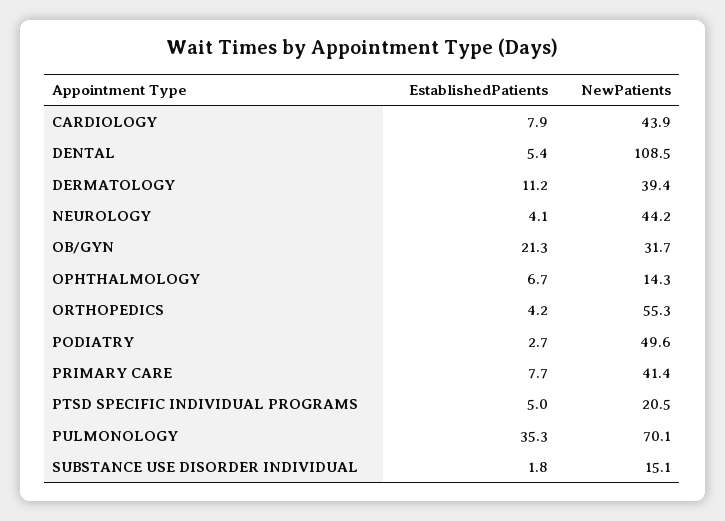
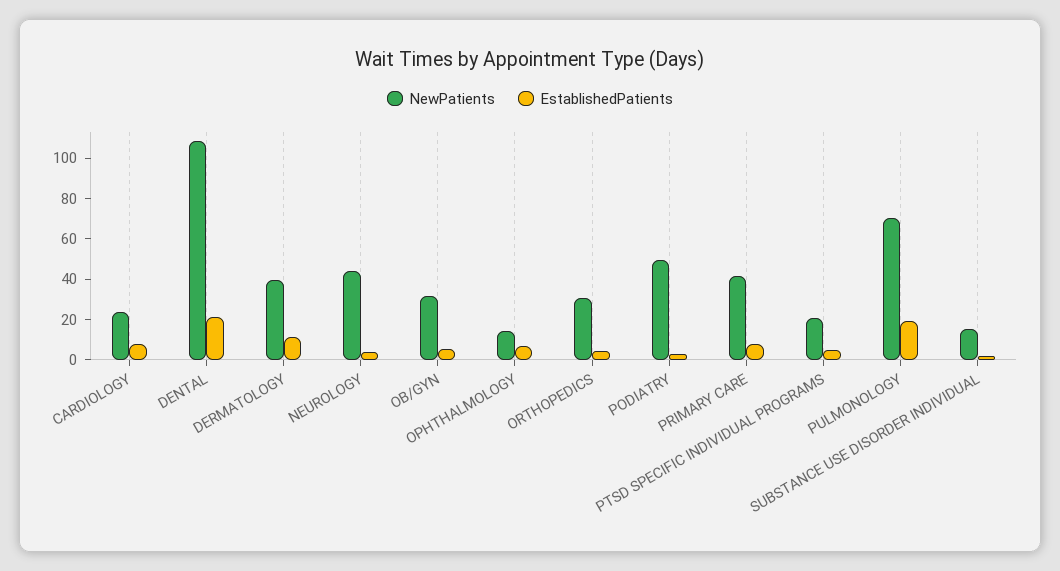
  {
    "EstablishedPatients": {
      "CARDIOLOGY": 7.9,
-     "DENTAL": 5.4,
+     "DENTAL": 20,
      "DERMATOLOGY": 11.2,
      "NEUROLOGY": 4.1,
-     "OB/GYN": 21.3,
+     "OB/GYN": 5,
      "OPHTHALMOLOGY": 6.7,
      "ORTHOPEDICS": 4.2,
      "PODIATRY": 2.7,
      "PRIMARY CARE": 7.7,
      "PTSD SPECIFIC INDIVIDUAL PROGRAMS": 5,
-     "PULMONOLOGY": 35.3,
+     "PULMONOLOGY": 20,
      "SUBSTANCE USE DISORDER INDIVIDUAL": 1.8
    },
    "NewPatients": {
-     "CARDIOLOGY": 43.9,
+     "CARDIOLOGY": 25,
      "DENTAL": 108.5,
      "DERMATOLOGY": 39.4,
      "NEUROLOGY": 44.2,
      "OB/GYN": 31.7,
      "OPHTHALMOLOGY": 14.3,
-     "ORTHOPEDICS": 55.3,
+     "ORTHOPEDICS": 30,
      "PODIATRY": 49.6,
      "PRIMARY CARE": 41.4,
      "PTSD SPECIFIC INDIVIDUAL PROGRAMS": 20.5,
      "PULMONOLOGY": 70.1,
      "SUBSTANCE USE DISORDER INDIVIDUAL": 15.1
    }
  }

